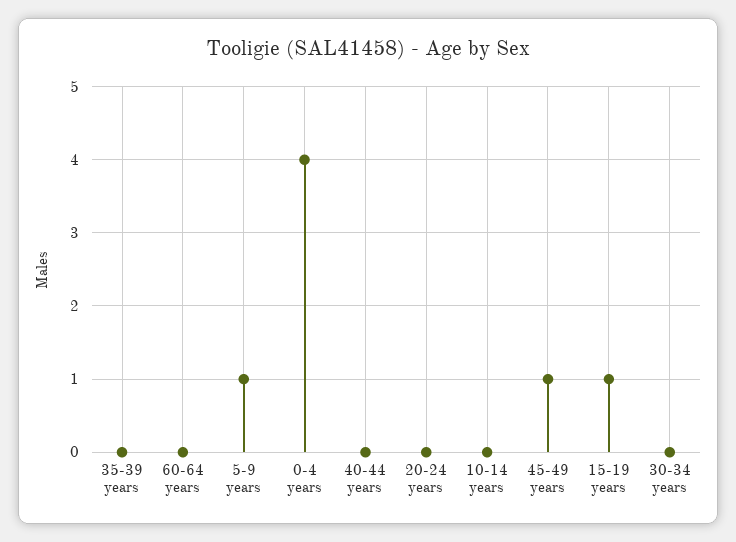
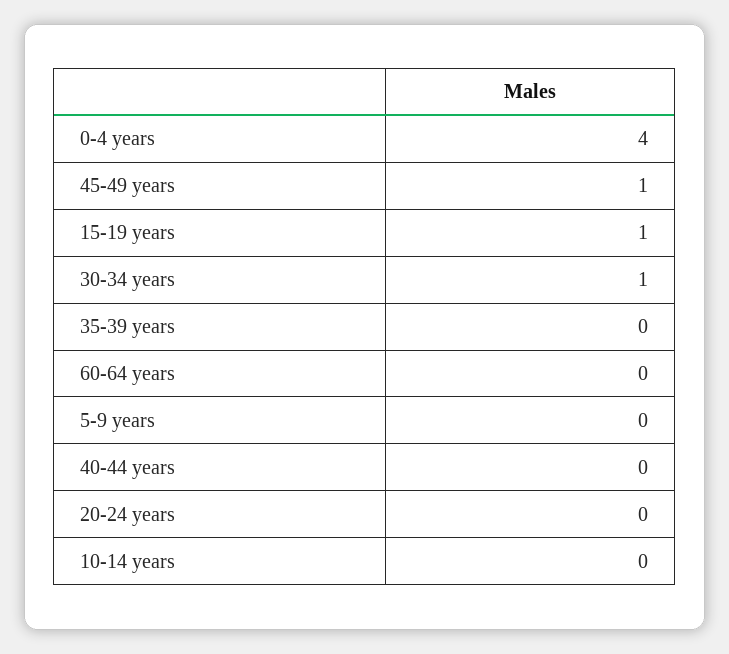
  {
    "35-39 years": 0,
    "60-64 years": 0,
-   "5-9 years": 1,
+   "5-9 years": 0,
    "0-4 years": 4,
    "40-44 years": 0,
    "20-24 years": 0,
    "10-14 years": 0,
    "45-49 years": 1,
    "15-19 years": 1,
-   "30-34 years": 0
+   "30-34 years": 1
  }

